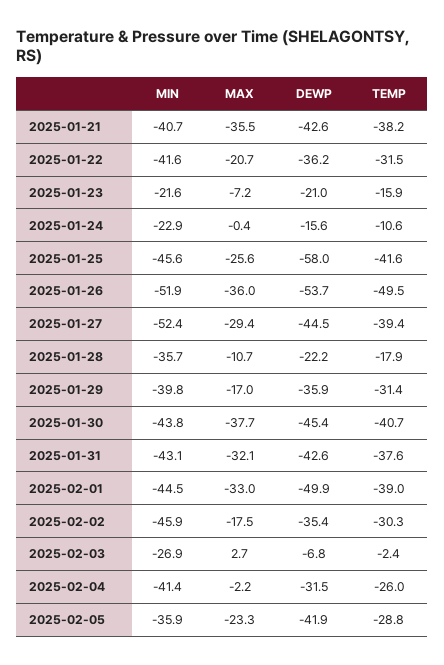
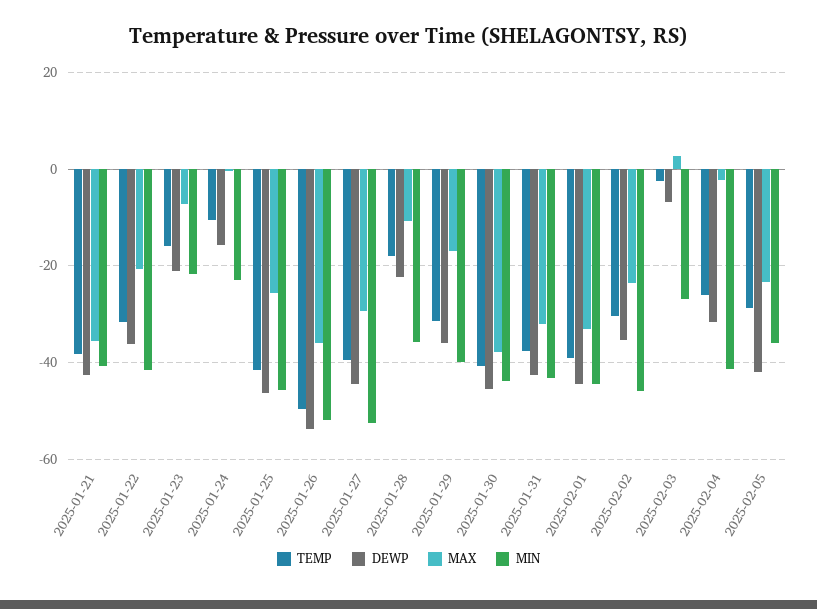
  {
    "MIN": {
      "2025-01-21": -40.7,
      "2025-01-22": -41.6,
      "2025-01-23": -21.6,
      "2025-01-24": -22.9,
      "2025-01-25": -45.6,
      "2025-01-26": -51.9,
      "2025-01-27": -52.4,
      "2025-01-28": -35.7,
      "2025-01-29": -39.8,
      "2025-01-30": -43.8,
      "2025-01-31": -43.1,
      "2025-02-01": -44.5,
      "2025-02-02": -45.9,
      "2025-02-03": -26.9,
      "2025-02-04": -41.4,
      "2025-02-05": -35.9
    },
    "MAX": {
      "2025-01-21": -35.5,
      "2025-01-22": -20.7,
      "2025-01-23": -7.2,
      "2025-01-24": -0.4,
      "2025-01-25": -25.6,
      "2025-01-26": -36,
      "2025-01-27": -29.4,
      "2025-01-28": -10.7,
      "2025-01-29": -17,
      "2025-01-30": -37.7,
      "2025-01-31": -32.1,
      "2025-02-01": -33,
-     "2025-02-02": -17.5,
+     "2025-02-02": -24,
      "2025-02-03": 2.7,
      "2025-02-04": -2.2,
      "2025-02-05": -23.3
    },
    "DEWP": {
      "2025-01-21": -42.6,
      "2025-01-22": -36.2,
      "2025-01-23": -21,
      "2025-01-24": -15.6,
-     "2025-01-25": -58,
+     "2025-01-25": -46,
      "2025-01-26": -53.7,
      "2025-01-27": -44.5,
      "2025-01-28": -22.2,
      "2025-01-29": -35.9,
      "2025-01-30": -45.4,
      "2025-01-31": -42.6,
-     "2025-02-01": -49.9,
+     "2025-02-01": -44,
      "2025-02-02": -35.4,
      "2025-02-03": -6.8,
      "2025-02-04": -31.5,
      "2025-02-05": -41.9
    },
    "TEMP": {
      "2025-01-21": -38.2,
      "2025-01-22": -31.5,
      "2025-01-23": -15.9,
      "2025-01-24": -10.6,
      "2025-01-25": -41.6,
      "2025-01-26": -49.5,
      "2025-01-27": -39.4,
      "2025-01-28": -17.9,
      "2025-01-29": -31.4,
      "2025-01-30": -40.7,
      "2025-01-31": -37.6,
      "2025-02-01": -39,
      "2025-02-02": -30.3,
      "2025-02-03": -2.4,
      "2025-02-04": -26,
      "2025-02-05": -28.8
    }
  }

